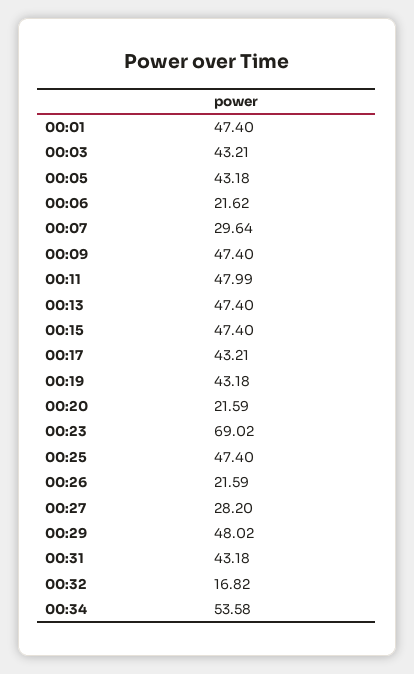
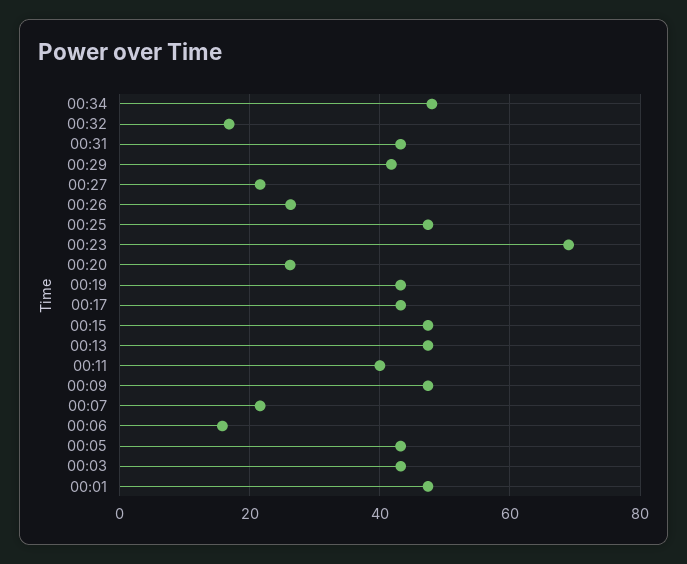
  {
    "00:01": 47.4,
    "00:03": 43.21,
    "00:05": 43.18,
-   "00:06": 21.62,
+   "00:06": 16,
-   "00:07": 29.64,
+   "00:07": 22,
    "00:09": 47.4,
-   "00:11": 47.99,
+   "00:11": 40,
    "00:13": 47.4,
    "00:15": 47.4,
    "00:17": 43.21,
    "00:19": 43.18,
-   "00:20": 21.59,
+   "00:20": 26,
    "00:23": 69.02,
    "00:25": 47.4,
-   "00:26": 21.59,
+   "00:26": 26,
-   "00:27": 28.2,
+   "00:27": 22,
-   "00:29": 48.02,
+   "00:29": 42,
    "00:31": 43.18,
    "00:32": 16.82,
-   "00:34": 53.58
+   "00:34": 48
  }

